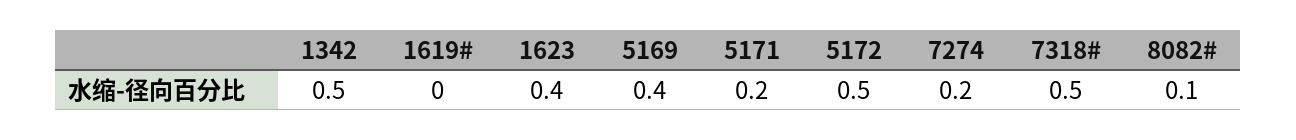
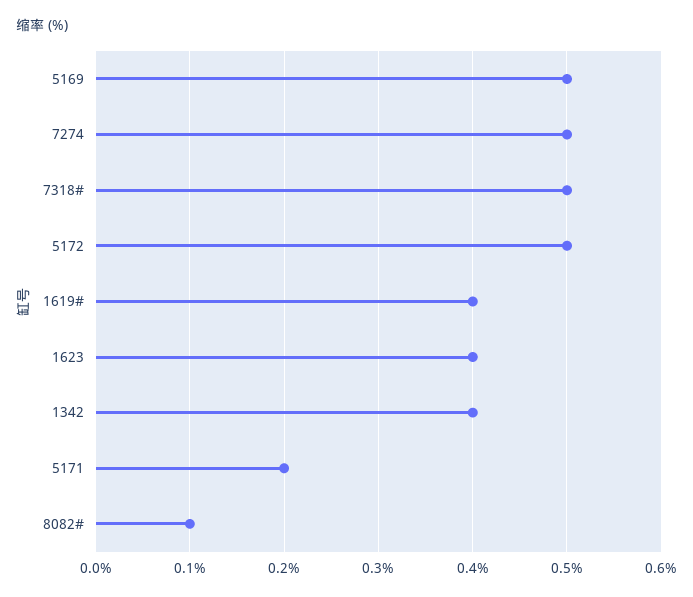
  {
-   "1342": 0.5,
+   "1342": 0.4,
-   "1619#": 0,
+   "1619#": 0.4,
    "1623": 0.4,
-   "5169": 0.4,
+   "5169": 0.5,
    "5171": 0.2,
    "5172": 0.5,
-   "7274": 0.2,
+   "7274": 0.5,
    "7318#": 0.5,
    "8082#": 0.1
  }

